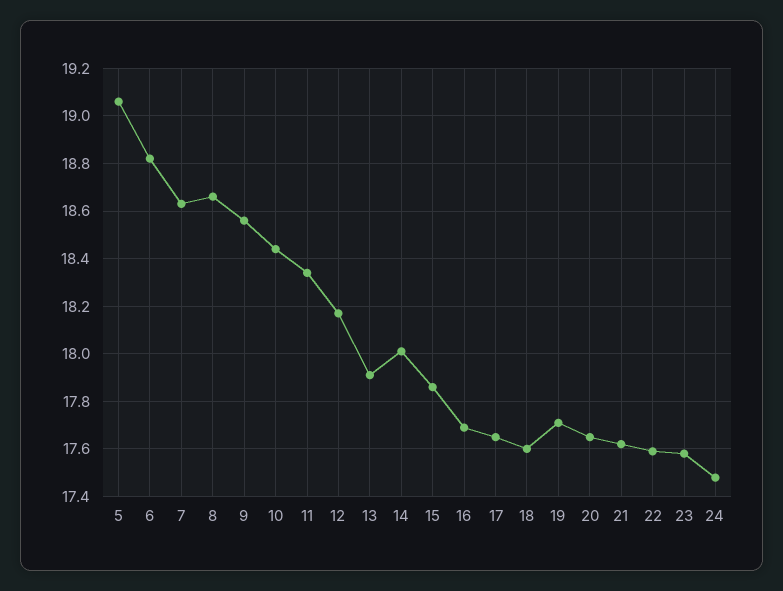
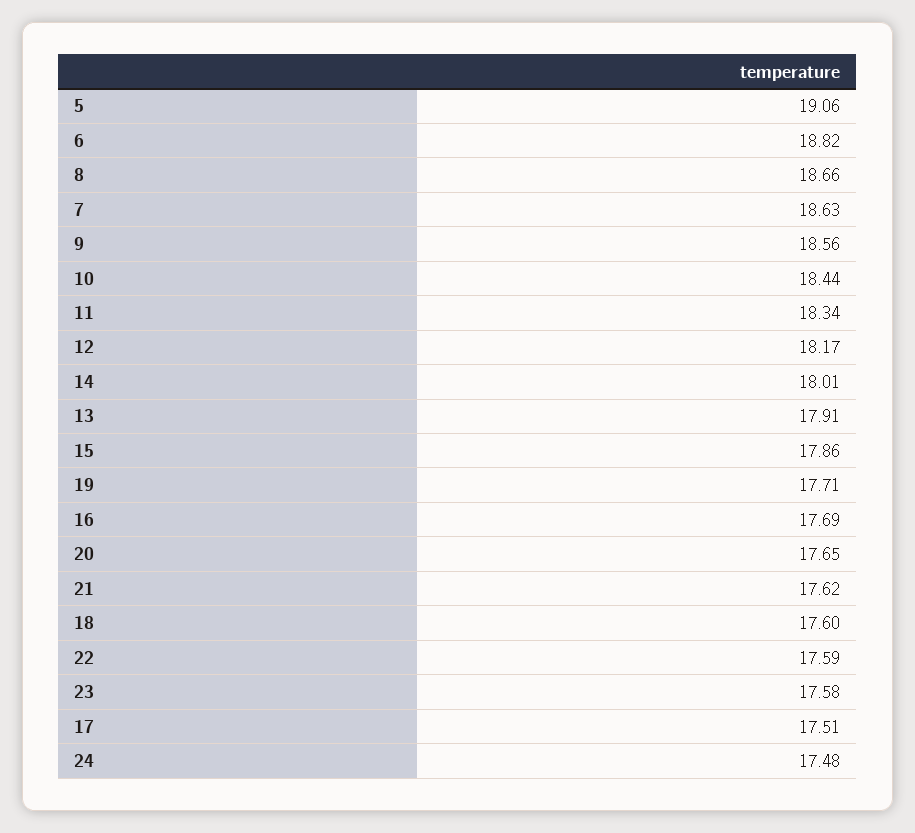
  {
    "5": 19.06,
    "6": 18.82,
    "7": 18.63,
    "8": 18.66,
    "9": 18.56,
    "10": 18.44,
    "11": 18.34,
    "12": 18.17,
    "13": 17.91,
    "14": 18.01,
    "15": 17.86,
    "16": 17.69,
-   "17": 17.65,
+   "17": 17.51,
    "18": 17.6,
    "19": 17.71,
    "20": 17.65,
    "21": 17.62,
    "22": 17.59,
    "23": 17.58,
    "24": 17.48
  }

